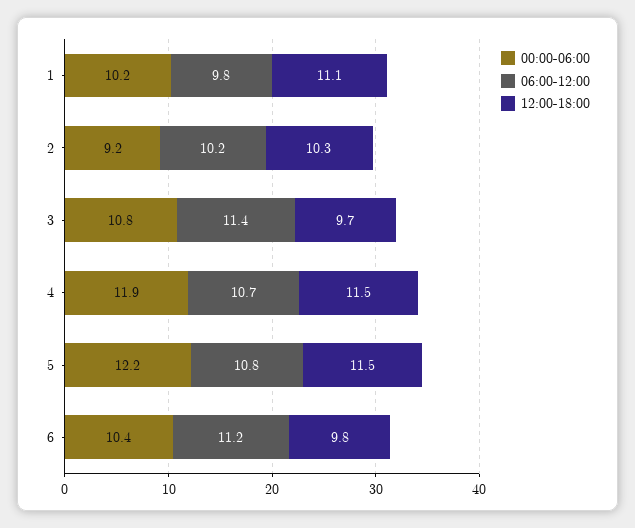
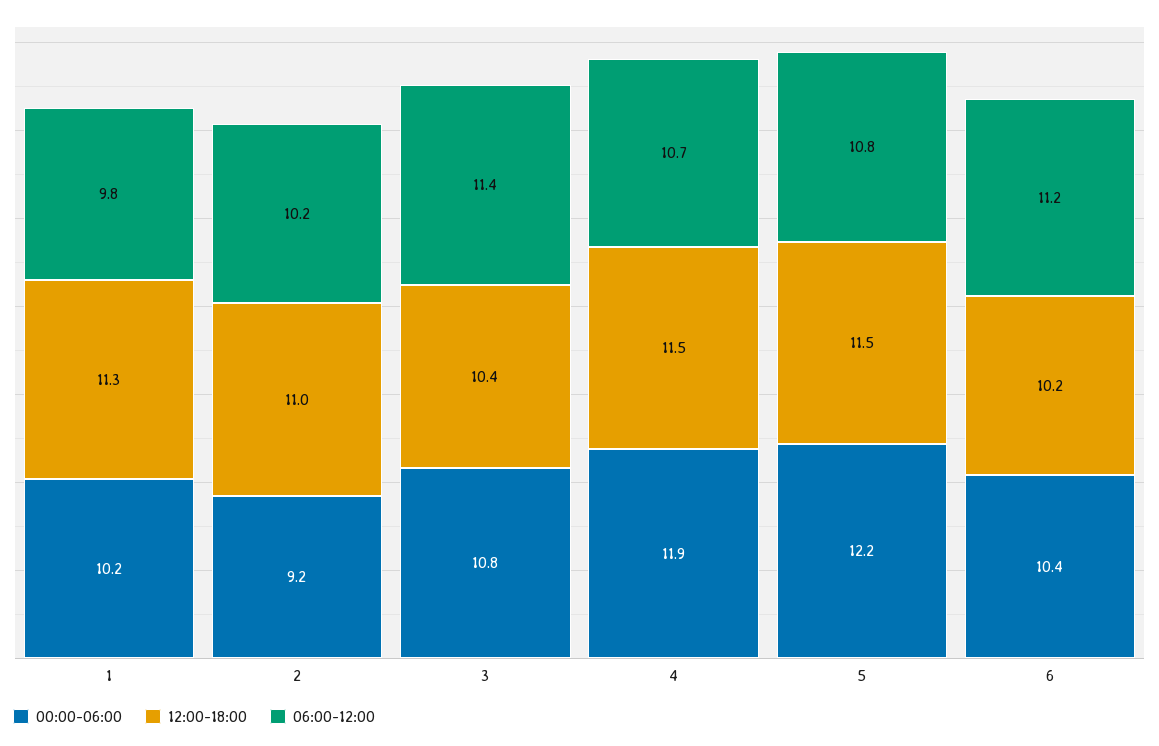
  {
    "00:00-06:00": {
      "1": 10.2,
      "2": 9.2,
      "3": 10.8,
      "4": 11.9,
      "5": 12.2,
      "6": 10.4
    },
    "06:00-12:00": {
      "1": 9.8,
      "2": 10.2,
      "3": 11.4,
      "4": 10.7,
      "5": 10.8,
      "6": 11.2
    },
    "12:00-18:00": {
-     "1": 11.1,
+     "1": 11.3,
-     "2": 10.3,
+     "2": 11,
-     "3": 9.7,
+     "3": 10.4,
      "4": 11.5,
      "5": 11.5,
-     "6": 9.8
+     "6": 10.2
    }
  }

